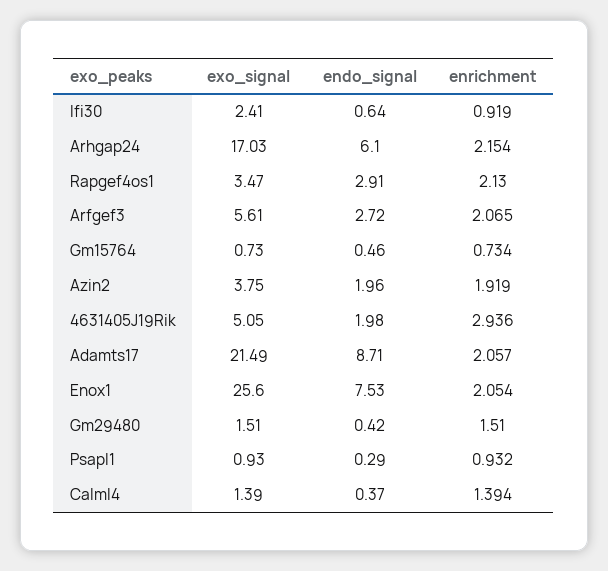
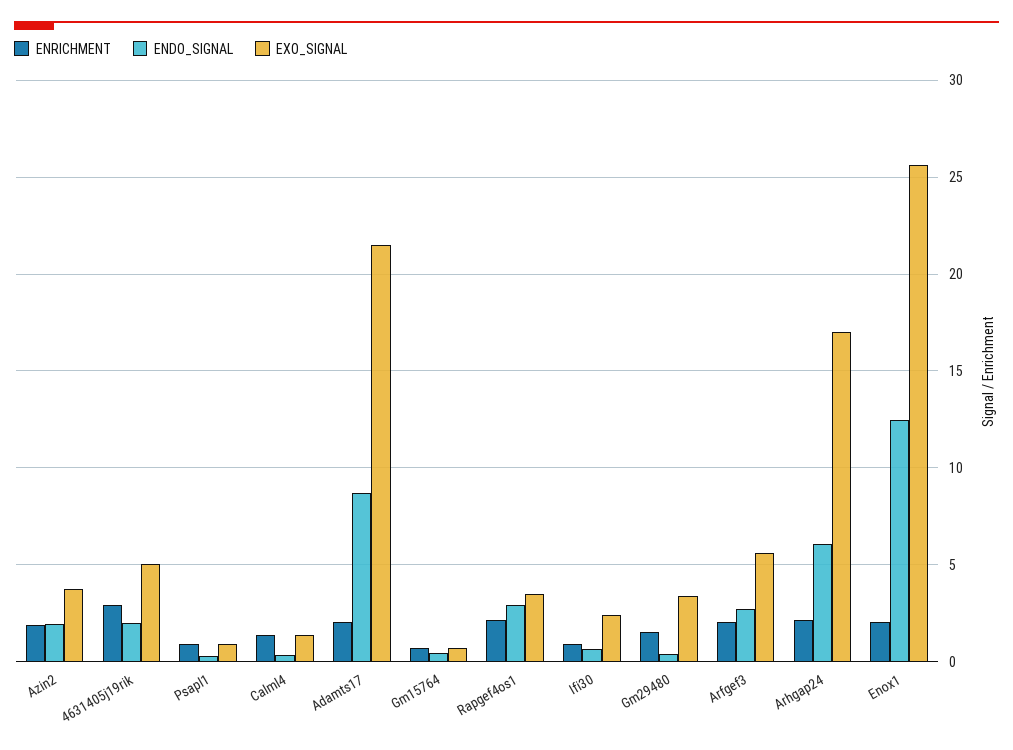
  {
    "exo_signal": {
      "Ifi30": 2.41,
      "Arhgap24": 17.03,
      "Rapgef4os1": 3.47,
      "Arfgef3": 5.61,
      "Gm15764": 0.73,
      "Azin2": 3.75,
      "4631405J19Rik": 5.05,
      "Adamts17": 21.49,
      "Enox1": 25.6,
-     "Gm29480": 1.51,
+     "Gm29480": 3.5,
      "Psapl1": 0.93,
      "Calml4": 1.39
    },
    "endo_signal": {
      "Ifi30": 0.64,
      "Arhgap24": 6.1,
      "Rapgef4os1": 2.91,
      "Arfgef3": 2.72,
      "Gm15764": 0.46,
      "Azin2": 1.96,
      "4631405J19Rik": 1.98,
      "Adamts17": 8.71,
-     "Enox1": 7.53,
+     "Enox1": 12.5,
      "Gm29480": 0.42,
      "Psapl1": 0.29,
      "Calml4": 0.37
    },
    "enrichment": {
      "Ifi30": 0.919,
      "Arhgap24": 2.154,
      "Rapgef4os1": 2.13,
      "Arfgef3": 2.065,
      "Gm15764": 0.734,
      "Azin2": 1.919,
      "4631405J19Rik": 2.936,
      "Adamts17": 2.057,
      "Enox1": 2.054,
      "Gm29480": 1.51,
      "Psapl1": 0.932,
      "Calml4": 1.394
    }
  }

